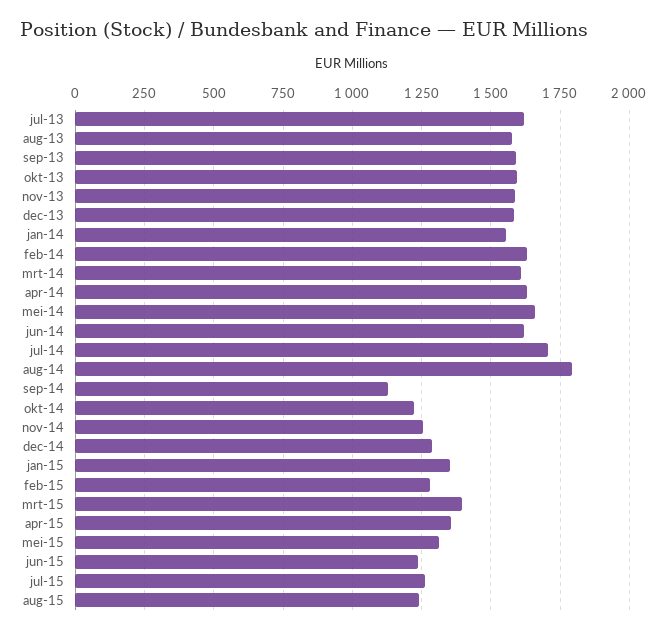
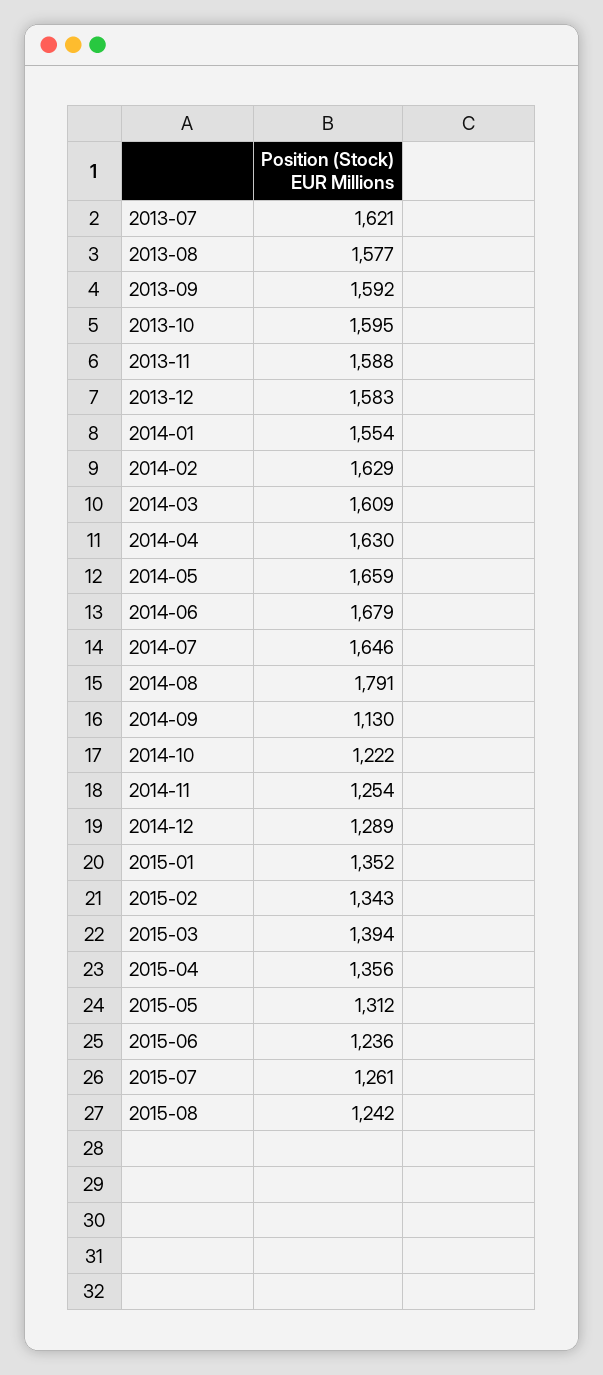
  {
    "jul-13": 1621,
    "aug-13": 1577,
    "sep-13": 1592,
    "okt-13": 1595,
    "nov-13": 1588,
    "dec-13": 1583,
    "jan-14": 1554,
    "feb-14": 1629,
    "mrt-14": 1609,
    "apr-14": 1630,
    "mei-14": 1659,
-   "jun-14": 1625,
+   "jun-14": 1679,
-   "jul-14": 1700,
+   "jul-14": 1646,
    "aug-14": 1791,
    "sep-14": 1130,
    "okt-14": 1222,
    "nov-14": 1254,
    "dec-14": 1289,
    "jan-15": 1352,
-   "feb-15": 1275,
+   "feb-15": 1343,
    "mrt-15": 1394,
    "apr-15": 1356,
    "mei-15": 1312,
    "jun-15": 1236,
    "jul-15": 1261,
    "aug-15": 1242
  }

